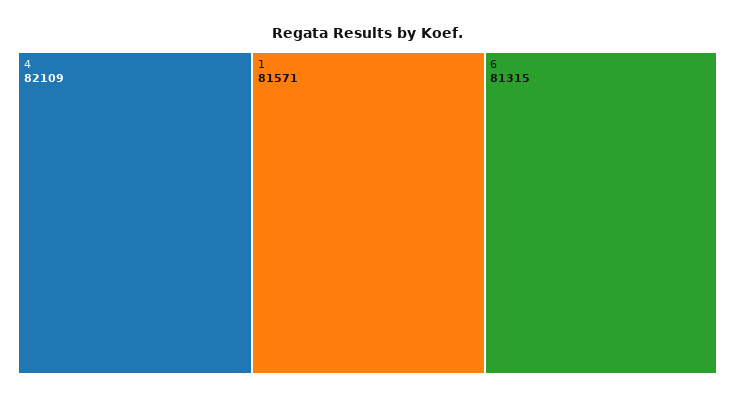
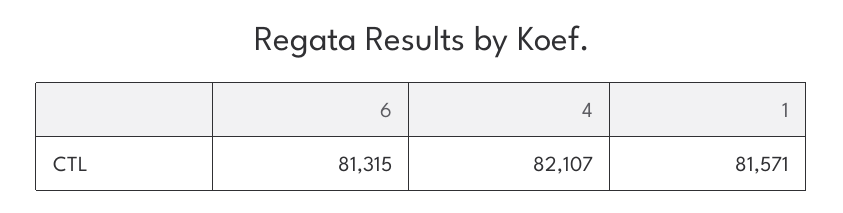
  {
-   "4": 82109,
+   "4": 82107,
    "1": 81571,
    "6": 81315
  }

